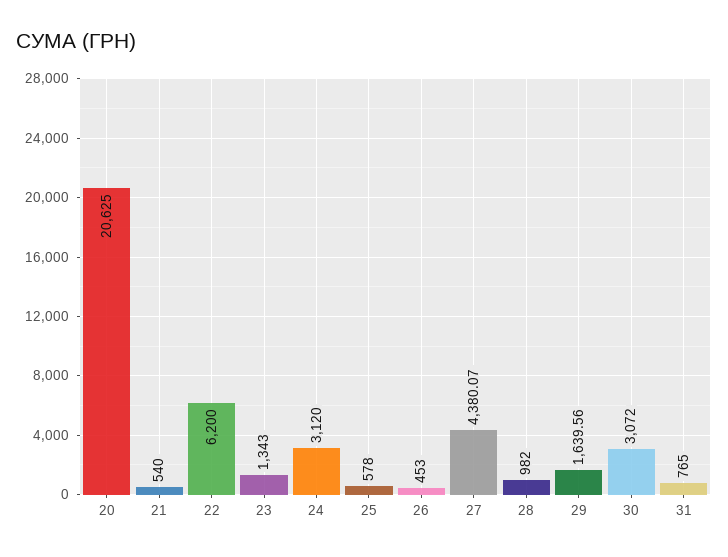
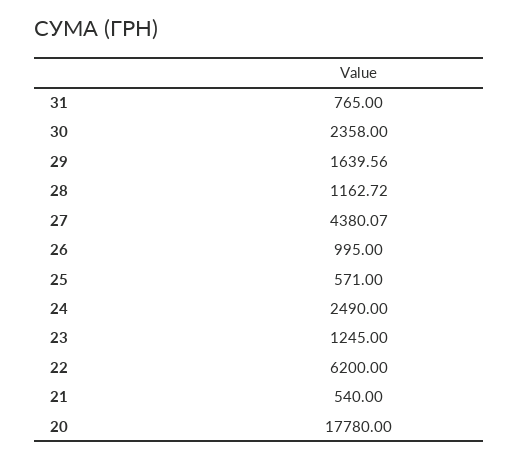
  {
-   "20": 20625,
+   "20": 17780,
    "21": 540,
    "22": 6200,
-   "23": 1343,
+   "23": 1245,
-   "24": 3120,
+   "24": 2490,
-   "25": 578,
+   "25": 571,
-   "26": 453,
+   "26": 995,
    "27": 4380.07,
-   "28": 982,
+   "28": 1162.72,
    "29": 1639.56,
-   "30": 3072,
+   "30": 2358,
    "31": 765
  }

